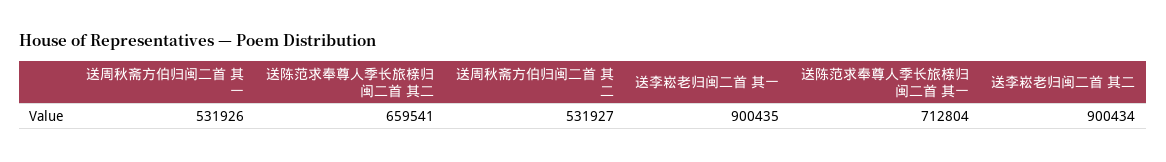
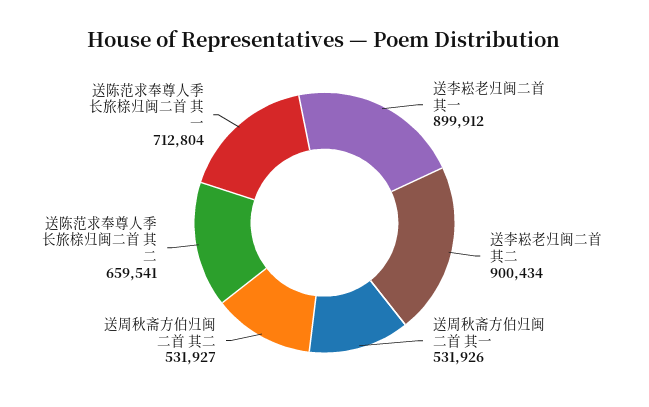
  {
    "送周秋斋方伯归闽二首 其一": 531926,
    "送陈范求奉尊人季长旅榇归闽二首 其二": 659541,
    "送周秋斋方伯归闽二首 其二": 531927,
-   "送李崧老归闽二首 其一": 900435,
+   "送李崧老归闽二首 其一": 899912,
    "送陈范求奉尊人季长旅榇归闽二首 其一": 712804,
    "送李崧老归闽二首 其二": 900434
  }

